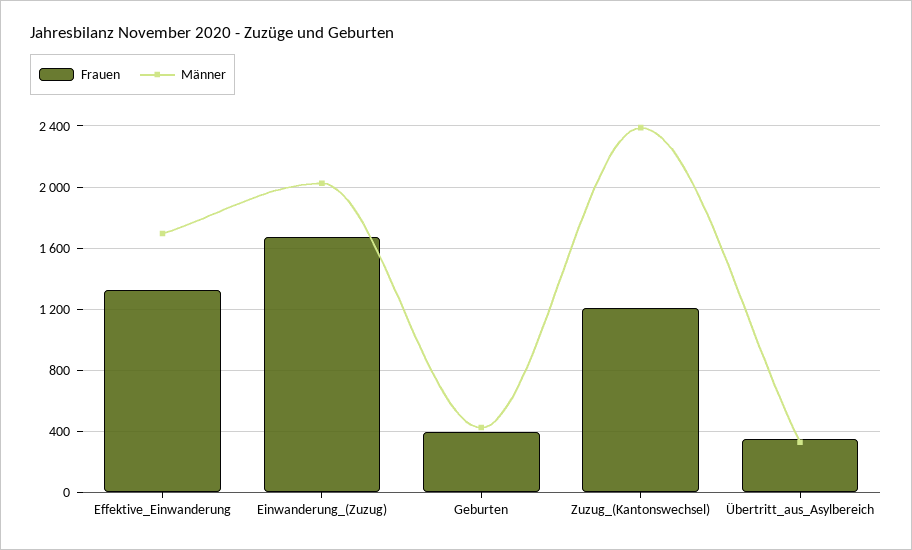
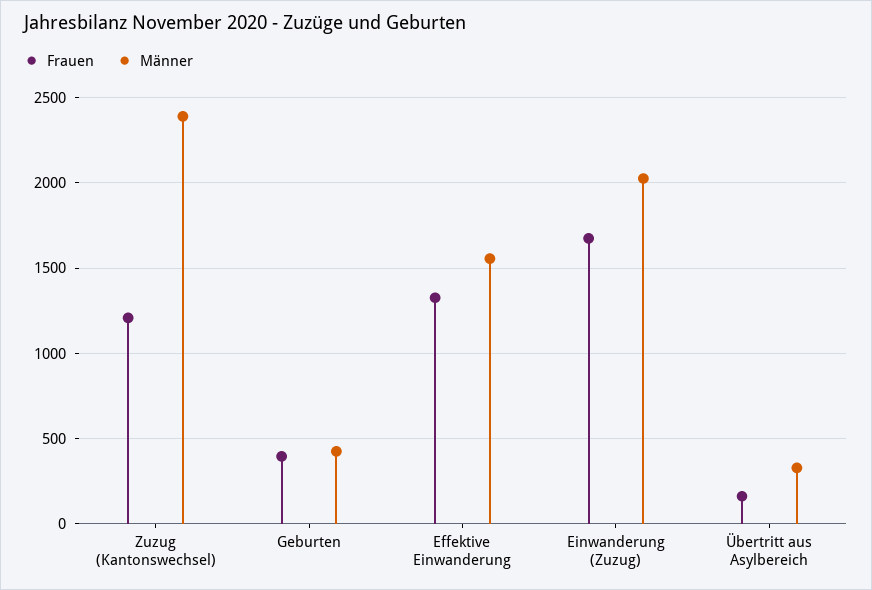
  {
    "Frauen": {
      "Effektive_Einwanderung": 1350,
      "Einwanderung_(Zuzug)": 1650,
      "Geburten": 400,
      "Zuzug_(Kantonswechsel)": 1200,
-     "Übertritt_aus_Asylbereich": 350
+     "Übertritt_aus_Asylbereich": 150
    },
    "Männer": {
-     "Effektive_Einwanderung": 1700,
+     "Effektive_Einwanderung": 1550,
      "Einwanderung_(Zuzug)": 2050,
      "Geburten": 450,
      "Zuzug_(Kantonswechsel)": 2400,
      "Übertritt_aus_Asylbereich": 350
    }
  }

